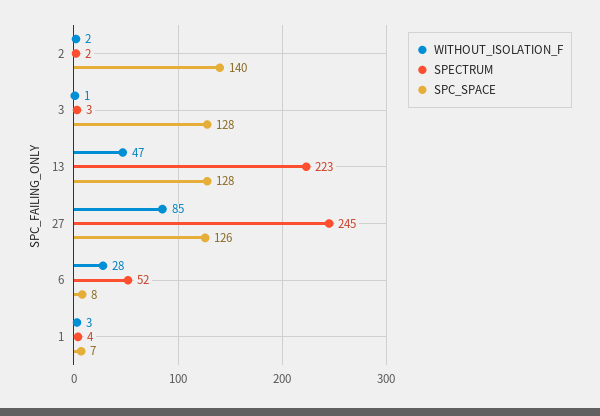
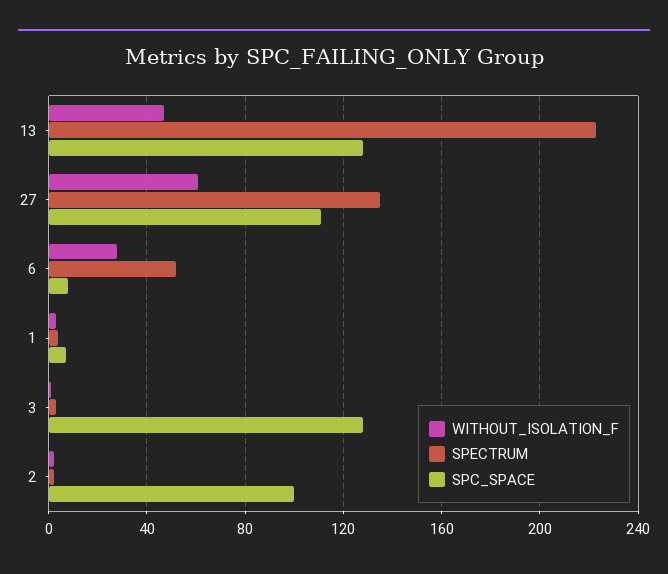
  {
    "WITHOUT_ISOLATION_F": {
      "2": 2,
      "3": 1,
      "13": 47,
-     "27": 85,
+     "27": 60,
      "6": 28,
      "1": 3
    },
    "SPECTRUM": {
      "2": 2,
      "3": 3,
      "13": 223,
-     "27": 245,
+     "27": 135,
      "6": 52,
      "1": 4
    },
    "SPC_SPACE": {
-     "2": 140,
+     "2": 100,
      "3": 128,
      "13": 128,
-     "27": 126,
+     "27": 110,
      "6": 8,
      "1": 7
    }
  }

